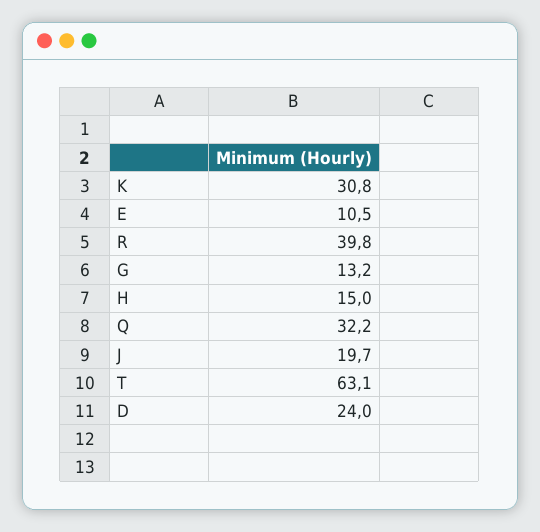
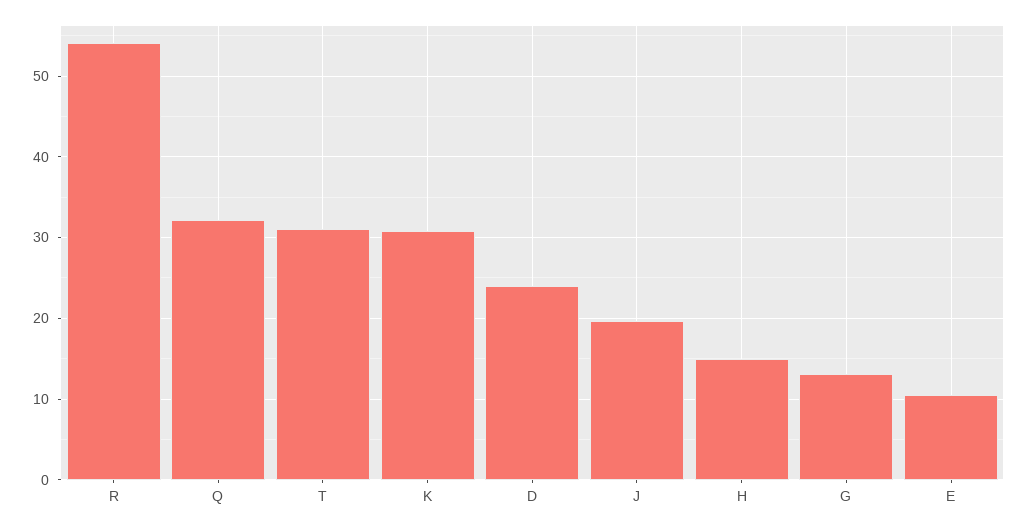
  {
    "K": 30.8,
    "E": 10.5,
-   "R": 39.8,
+   "R": 54,
    "G": 13.2,
    "H": 15,
    "Q": 32.2,
    "J": 19.7,
-   "T": 63.1,
+   "T": 31,
    "D": 24
  }

